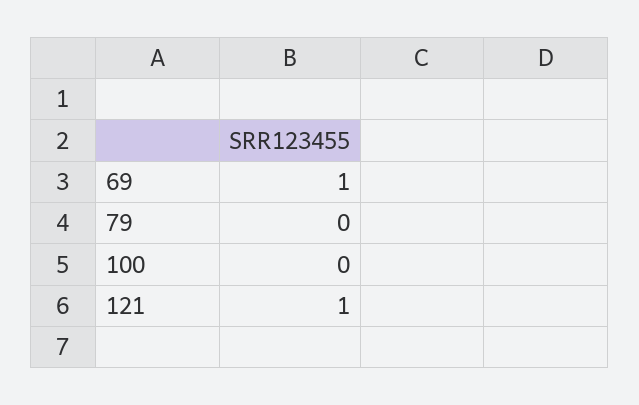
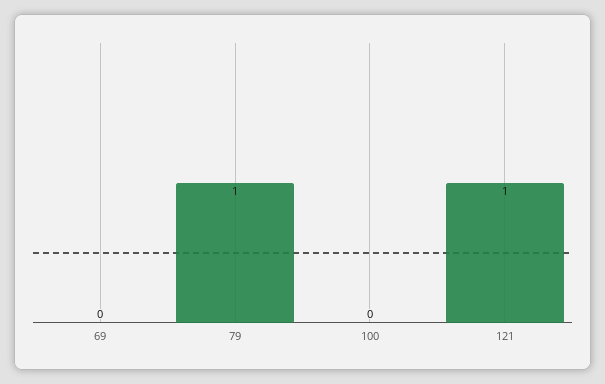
  {
-   "69": 1,
+   "69": 0,
-   "79": 0,
+   "79": 1,
    "100": 0,
    "121": 1
  }

